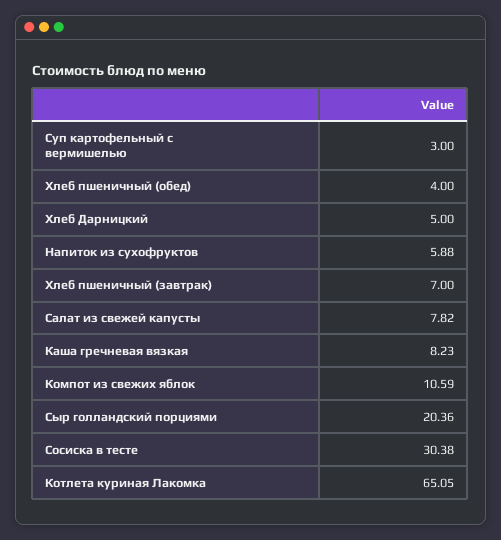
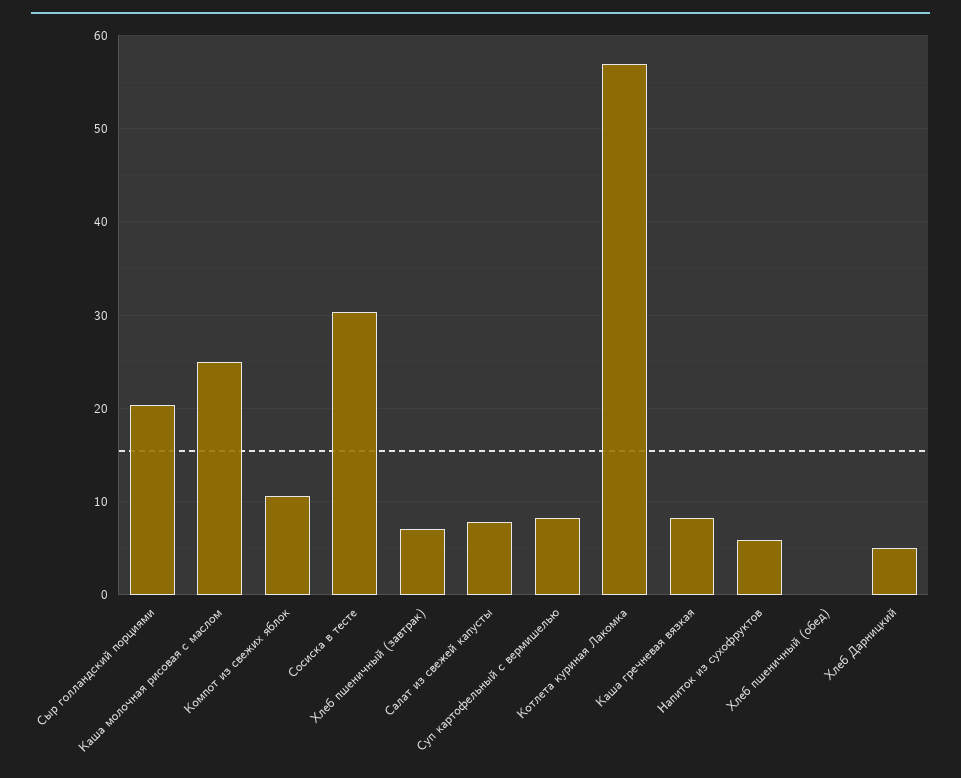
  {
-   "Суп картофельный с вермишелью": 3,
+   "Суп картофельный с вермишелью": 8,
-   "Хлеб пшеничный (обед)": 4,
+   "Хлеб пшеничный (обед)": 0,
    "Хлеб Дарницкий": 5,
    "Напиток из сухофруктов": 5.88,
    "Хлеб пшеничный (завтрак)": 7,
    "Салат из свежей капусты": 7.82,
    "Каша гречневая вязкая": 8.23,
    "Компот из свежих яблок": 10.59,
    "Сыр голландский порциями": 20.36,
    "Сосиска в тесте": 30.38,
-   "Котлета куриная Лакомка": 65.05
+   "Котлета куриная Лакомка": 57,
+   "Каша молочная рисовая с маслом": 25
  }

